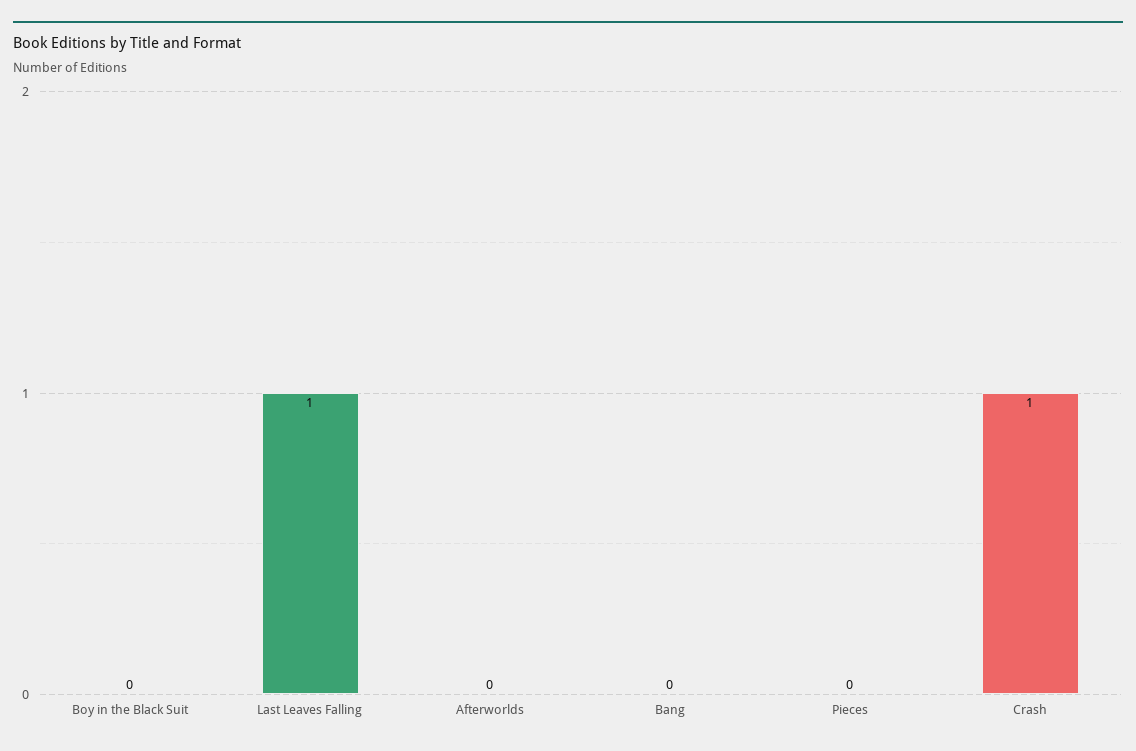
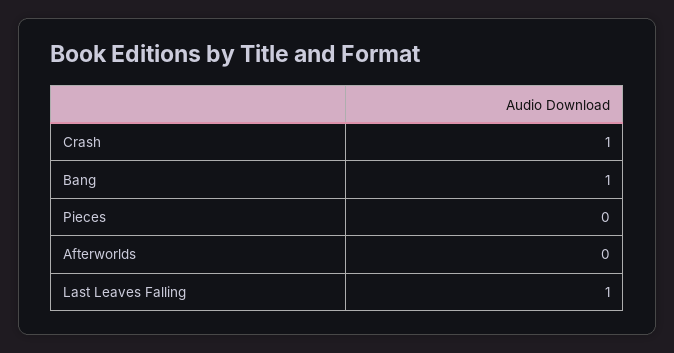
  {
-   "Boy in the Black Suit": 0,
    "Last Leaves Falling": 1,
    "Afterworlds": 0,
-   "Bang": 0,
+   "Bang": 1,
    "Pieces": 0,
    "Crash": 1
  }

